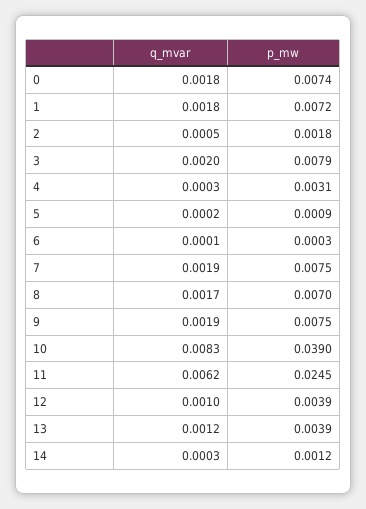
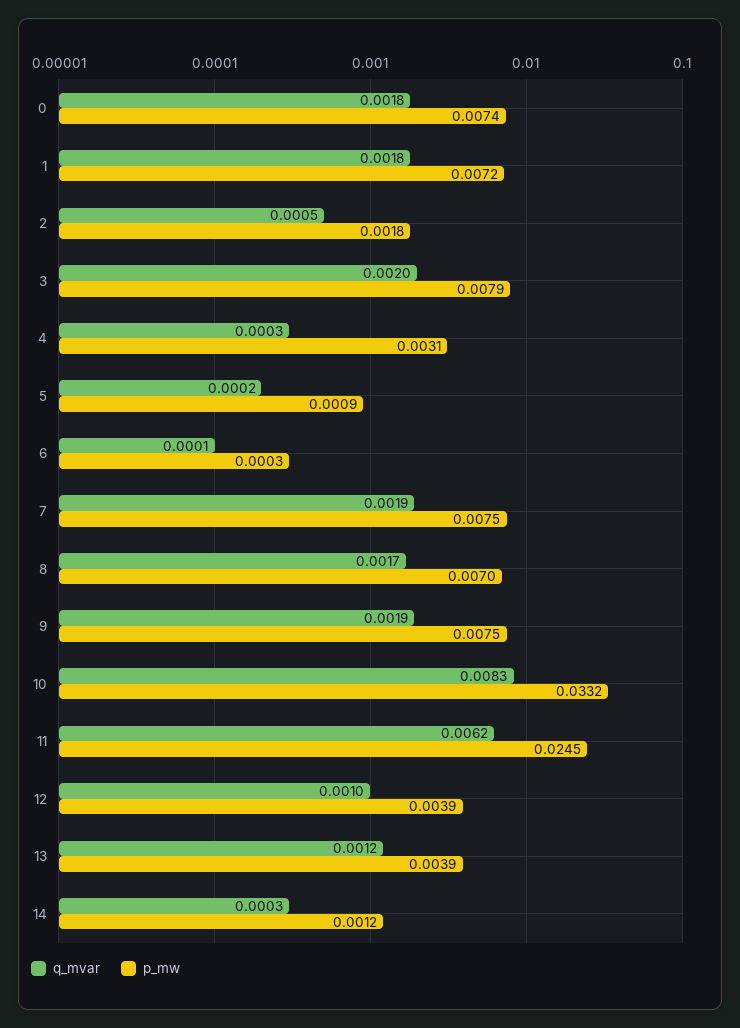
  {
    "q_mvar": {
      "0": 0.0018,
      "1": 0.0018,
      "2": 0.0005,
      "3": 0.002,
      "4": 0.0003,
      "5": 0.0002,
      "6": 0.0001,
      "7": 0.0019,
      "8": 0.0017,
      "9": 0.0019,
      "10": 0.0083,
      "11": 0.0062,
      "12": 0.001,
      "13": 0.0012,
      "14": 0.0003
    },
    "p_mw": {
      "0": 0.0074,
      "1": 0.0072,
      "2": 0.0018,
      "3": 0.0079,
      "4": 0.0031,
      "5": 0.0009,
      "6": 0.0003,
      "7": 0.0075,
      "8": 0.007,
      "9": 0.0075,
-     "10": 0.039,
+     "10": 0.0332,
      "11": 0.0245,
      "12": 0.0039,
      "13": 0.0039,
      "14": 0.0012
    }
  }

